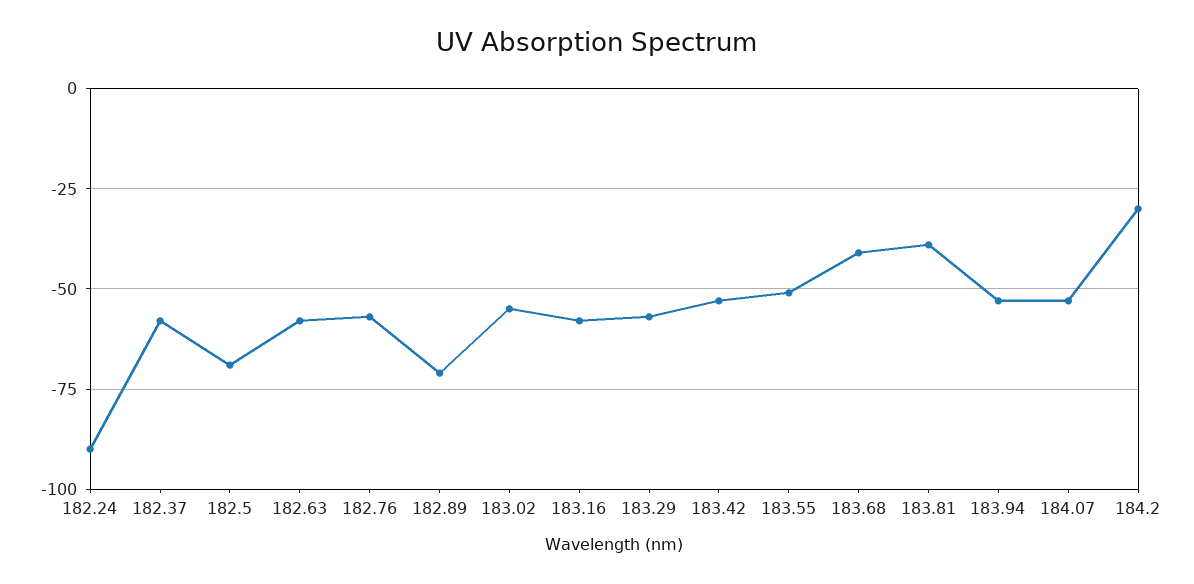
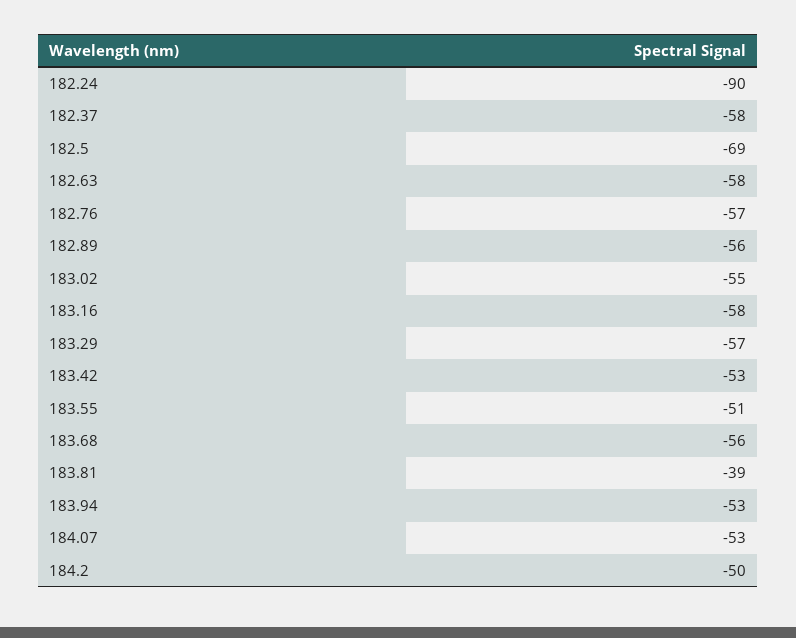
  {
    "182.24": -90,
    "182.37": -58,
    "182.5": -69,
    "182.63": -58,
    "182.76": -57,
-   "182.89": -70,
+   "182.89": -56,
    "183.02": -55,
    "183.16": -58,
    "183.29": -57,
    "183.42": -53,
    "183.55": -51,
-   "183.68": -40,
+   "183.68": -56,
    "183.81": -39,
    "183.94": -53,
    "184.07": -53,
-   "184.2": -30
+   "184.2": -50
  }

